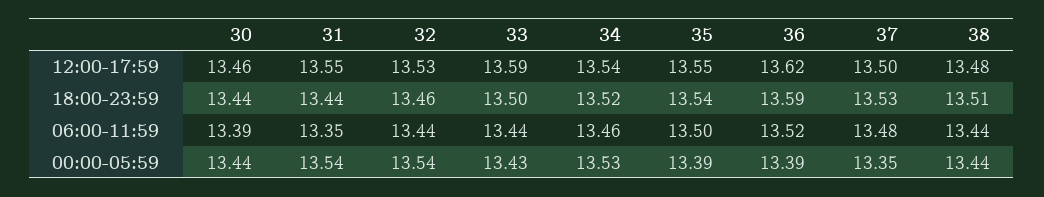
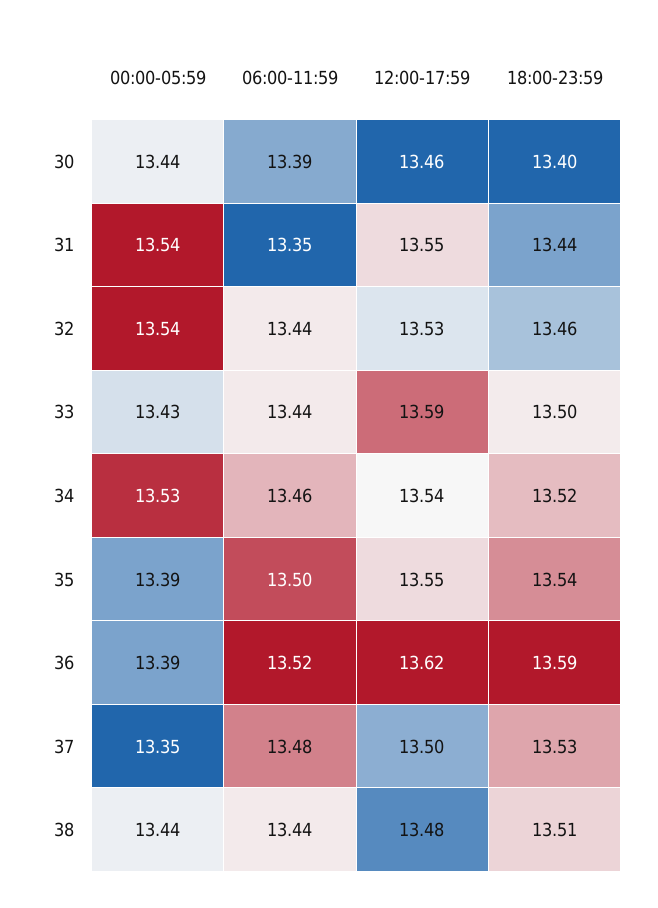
  {
    "30": {
      "12:00-17:59": 13.46,
-     "18:00-23:59": 13.44,
+     "18:00-23:59": 13.4,
      "06:00-11:59": 13.39,
      "00:00-05:59": 13.44
    },
    "31": {
      "12:00-17:59": 13.55,
      "18:00-23:59": 13.44,
      "06:00-11:59": 13.35,
      "00:00-05:59": 13.54
    },
    "32": {
      "12:00-17:59": 13.53,
      "18:00-23:59": 13.46,
      "06:00-11:59": 13.44,
      "00:00-05:59": 13.54
    },
    "33": {
      "12:00-17:59": 13.59,
      "18:00-23:59": 13.5,
      "06:00-11:59": 13.44,
      "00:00-05:59": 13.43
    },
    "34": {
      "12:00-17:59": 13.54,
      "18:00-23:59": 13.52,
      "06:00-11:59": 13.46,
      "00:00-05:59": 13.53
    },
    "35": {
      "12:00-17:59": 13.55,
      "18:00-23:59": 13.54,
      "06:00-11:59": 13.5,
      "00:00-05:59": 13.39
    },
    "36": {
      "12:00-17:59": 13.62,
      "18:00-23:59": 13.59,
      "06:00-11:59": 13.52,
      "00:00-05:59": 13.39
    },
    "37": {
      "12:00-17:59": 13.5,
      "18:00-23:59": 13.53,
      "06:00-11:59": 13.48,
      "00:00-05:59": 13.35
    },
    "38": {
      "12:00-17:59": 13.48,
      "18:00-23:59": 13.51,
      "06:00-11:59": 13.44,
      "00:00-05:59": 13.44
    }
  }

